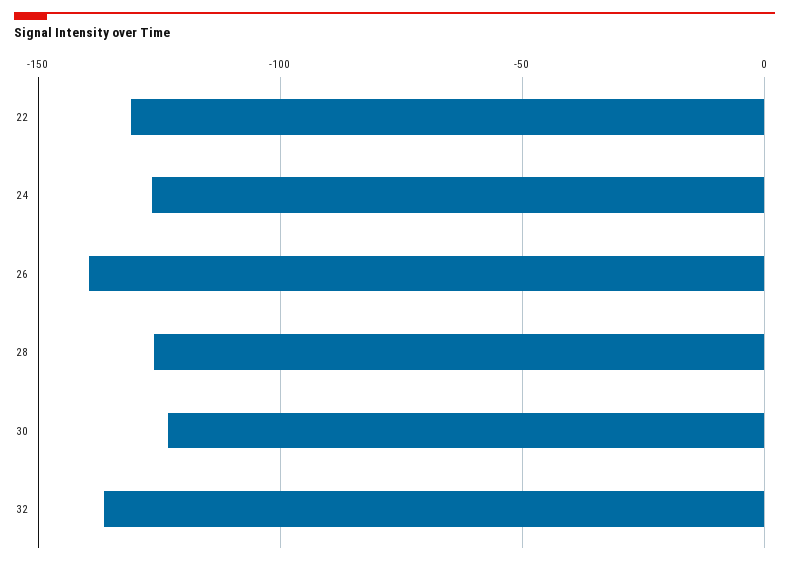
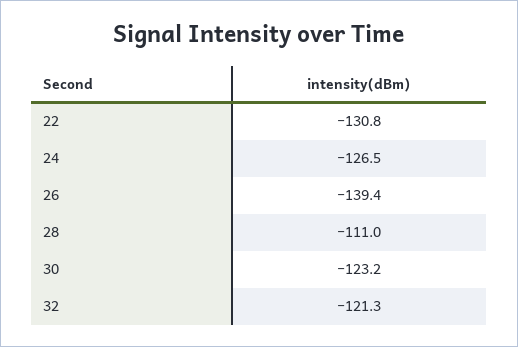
  {
    "22": -130.8,
    "24": -126.5,
    "26": -139.4,
-   "28": -125,
+   "28": -111,
    "30": -123.2,
-   "32": -135
+   "32": -121.3
  }

